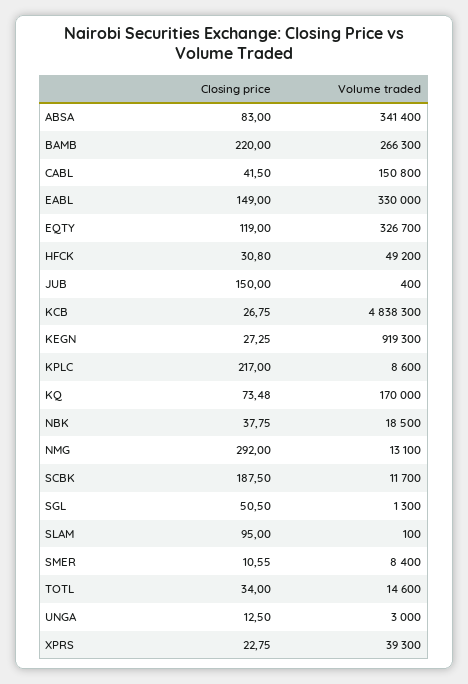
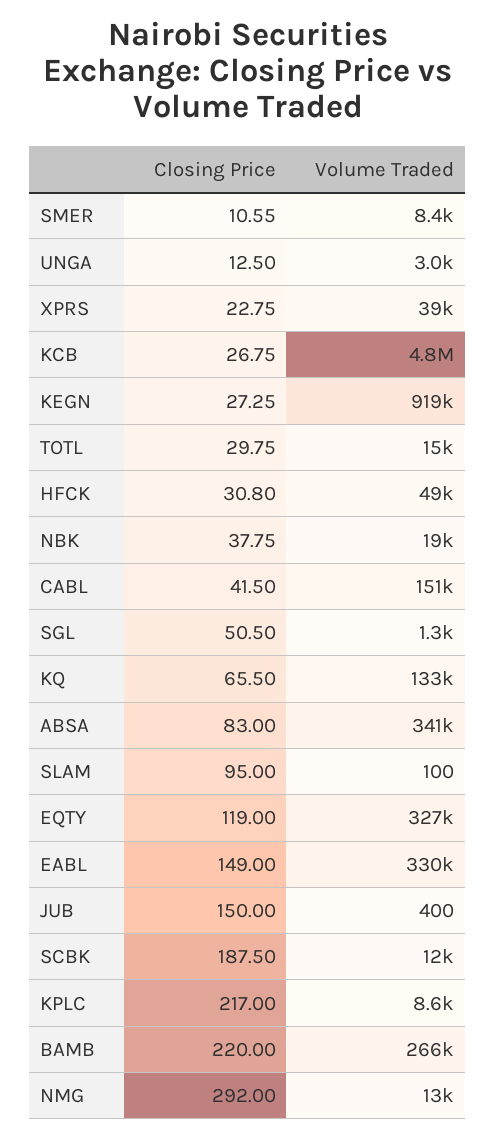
  {
    "Closing price": {
      "ABSA": 83,
      "BAMB": 220,
      "CABL": 41.5,
      "EABL": 149,
      "EQTY": 119,
      "HFCK": 30.8,
      "JUB": 150,
      "KCB": 26.75,
      "KEGN": 27.25,
      "KPLC": 217,
-     "KQ": 73.48,
+     "KQ": 65.5,
      "NBK": 37.75,
      "NMG": 292,
      "SCBK": 187.5,
      "SGL": 50.5,
      "SLAM": 95,
      "SMER": 10.55,
-     "TOTL": 34,
+     "TOTL": 29.75,
      "UNGA": 12.5,
      "XPRS": 22.75
    },
    "Volume traded": {
      "ABSA": 341400,
      "BAMB": 266300,
      "CABL": 150800,
      "EABL": 330000,
      "EQTY": 326700,
      "HFCK": 49200,
      "JUB": 400,
      "KCB": 4838300,
      "KEGN": 919300,
      "KPLC": 8600,
-     "KQ": 170000,
+     "KQ": 133000,
      "NBK": 18500,
      "NMG": 13100,
      "SCBK": 11700,
      "SGL": 1300,
      "SLAM": 100,
      "SMER": 8400,
      "TOTL": 14600,
      "UNGA": 3000,
      "XPRS": 39300
    }
  }

